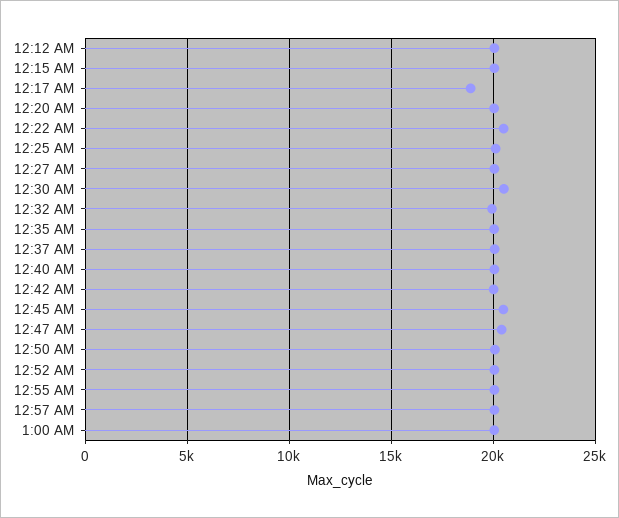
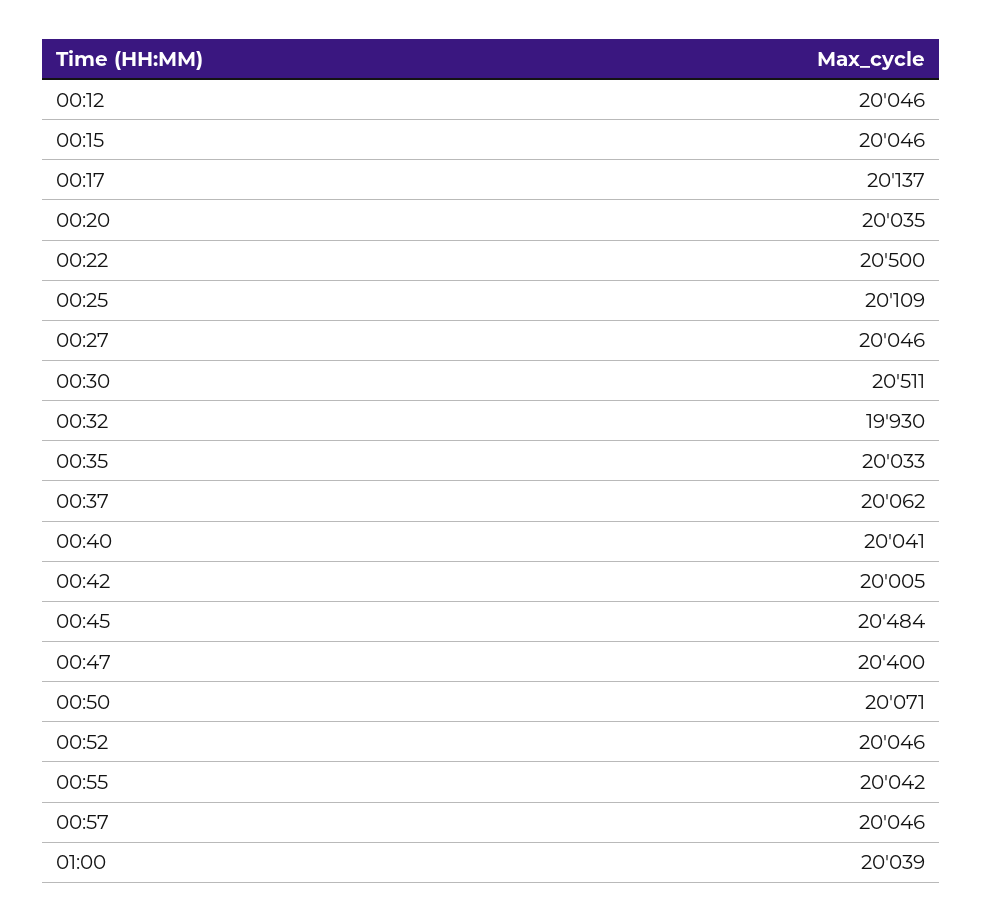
  {
    "12:12 AM": 20046,
    "12:15 AM": 20046,
-   "12:17 AM": 19000,
+   "12:17 AM": 20137,
    "12:20 AM": 20035,
    "12:22 AM": 20500,
    "12:25 AM": 20109,
    "12:27 AM": 20046,
    "12:30 AM": 20511,
    "12:32 AM": 19930,
    "12:35 AM": 20033,
    "12:37 AM": 20062,
    "12:40 AM": 20041,
    "12:42 AM": 20005,
    "12:45 AM": 20484,
    "12:47 AM": 20400,
    "12:50 AM": 20071,
    "12:52 AM": 20046,
    "12:55 AM": 20042,
    "12:57 AM": 20046,
    "1:00 AM": 20039
  }

